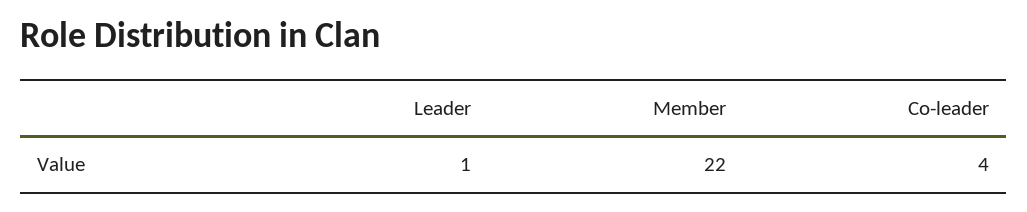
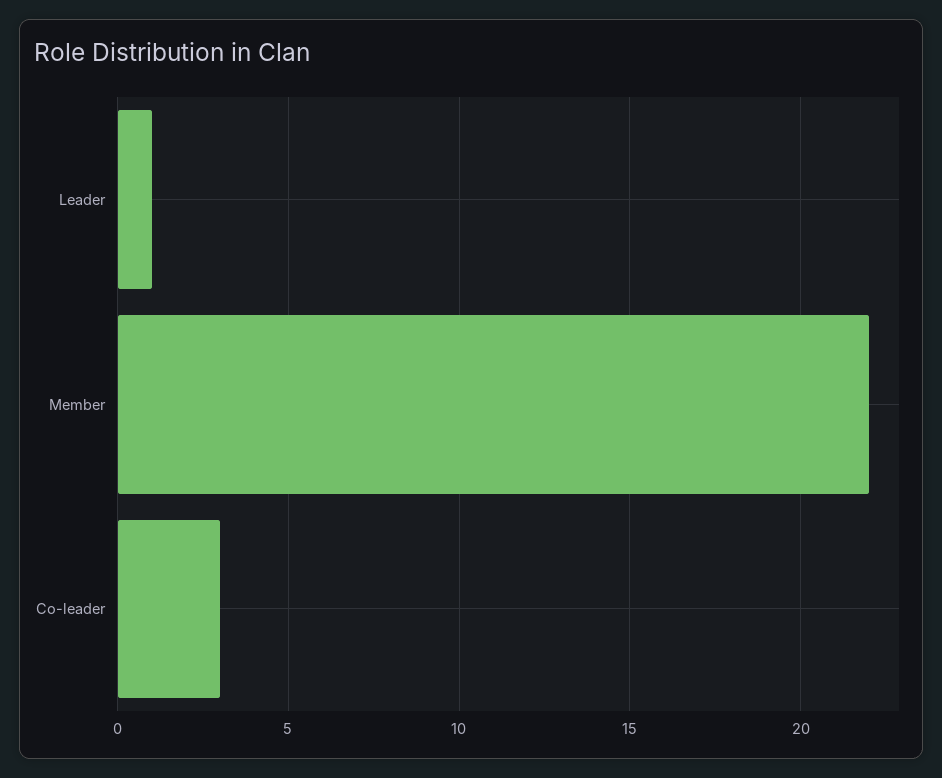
  {
    "Leader": 1,
    "Member": 22,
-   "Co-leader": 4
+   "Co-leader": 3
  }

